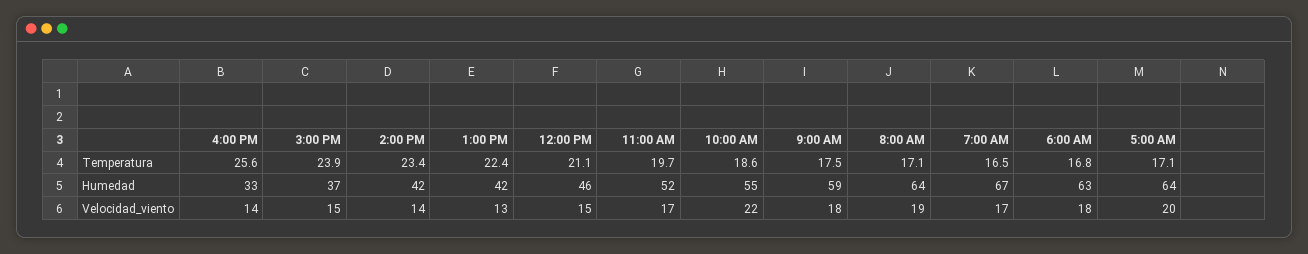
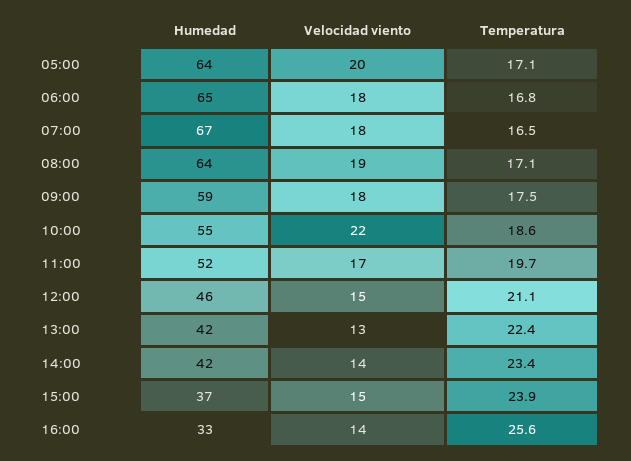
  {
    "4:00 PM": {
      "Temperatura": 25.6,
      "Humedad": 33,
      "Velocidad_viento": 14
    },
    "3:00 PM": {
      "Temperatura": 23.9,
      "Humedad": 37,
      "Velocidad_viento": 15
    },
    "2:00 PM": {
      "Temperatura": 23.4,
      "Humedad": 42,
      "Velocidad_viento": 14
    },
    "1:00 PM": {
      "Temperatura": 22.4,
      "Humedad": 42,
      "Velocidad_viento": 13
    },
    "12:00 PM": {
      "Temperatura": 21.1,
      "Humedad": 46,
      "Velocidad_viento": 15
    },
    "11:00 AM": {
      "Temperatura": 19.7,
      "Humedad": 52,
      "Velocidad_viento": 17
    },
    "10:00 AM": {
      "Temperatura": 18.6,
      "Humedad": 55,
      "Velocidad_viento": 22
    },
    "9:00 AM": {
      "Temperatura": 17.5,
      "Humedad": 59,
      "Velocidad_viento": 18
    },
    "8:00 AM": {
      "Temperatura": 17.1,
      "Humedad": 64,
      "Velocidad_viento": 19
    },
    "7:00 AM": {
      "Temperatura": 16.5,
      "Humedad": 67,
-     "Velocidad_viento": 17
+     "Velocidad_viento": 18
    },
    "6:00 AM": {
      "Temperatura": 16.8,
-     "Humedad": 63,
+     "Humedad": 65,
      "Velocidad_viento": 18
    },
    "5:00 AM": {
      "Temperatura": 17.1,
      "Humedad": 64,
      "Velocidad_viento": 20
    }
  }

